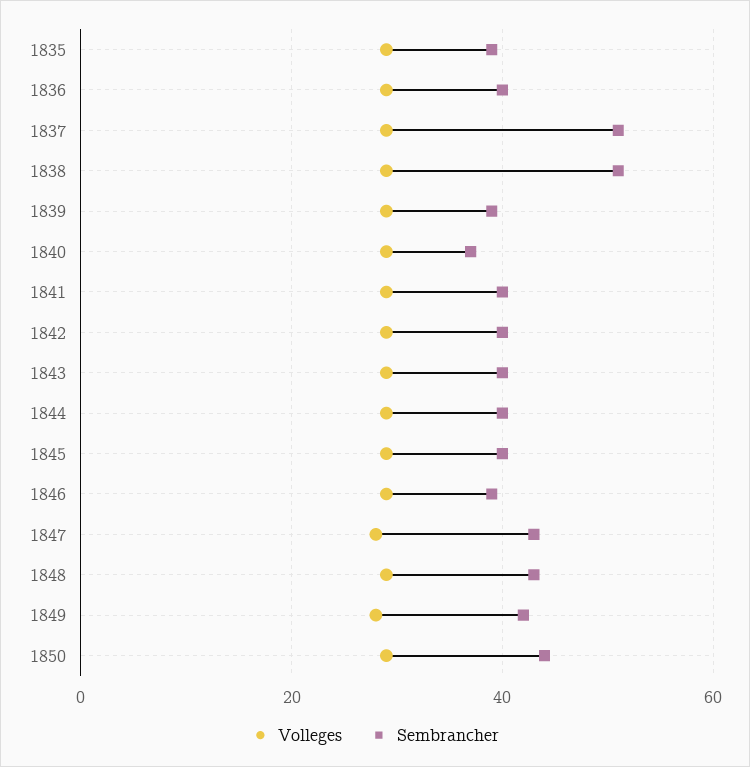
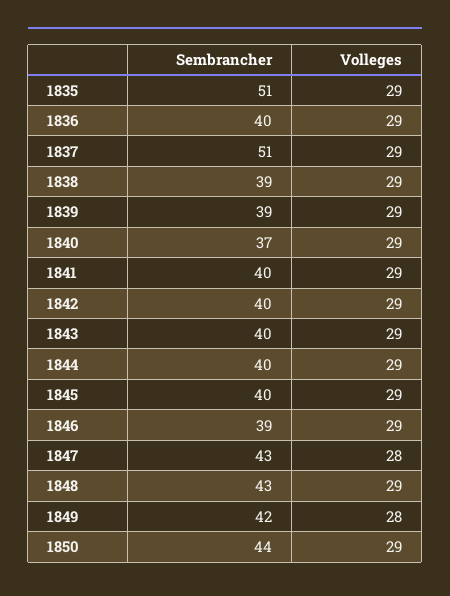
  {
    "Volleges": {
      "1835": 29,
      "1836": 29,
      "1837": 29,
      "1838": 29,
      "1839": 29,
      "1840": 29,
      "1841": 29,
      "1842": 29,
      "1843": 29,
      "1844": 29,
      "1845": 29,
      "1846": 29,
      "1847": 28,
      "1848": 29,
      "1849": 28,
      "1850": 29
    },
    "Sembrancher": {
-     "1835": 40,
+     "1835": 51,
      "1836": 40,
      "1837": 51,
-     "1838": 50,
+     "1838": 39,
      "1839": 39,
      "1840": 37,
      "1841": 40,
      "1842": 40,
      "1843": 40,
      "1844": 40,
      "1845": 40,
      "1846": 39,
      "1847": 43,
      "1848": 43,
      "1849": 42,
      "1850": 44
    }
  }

